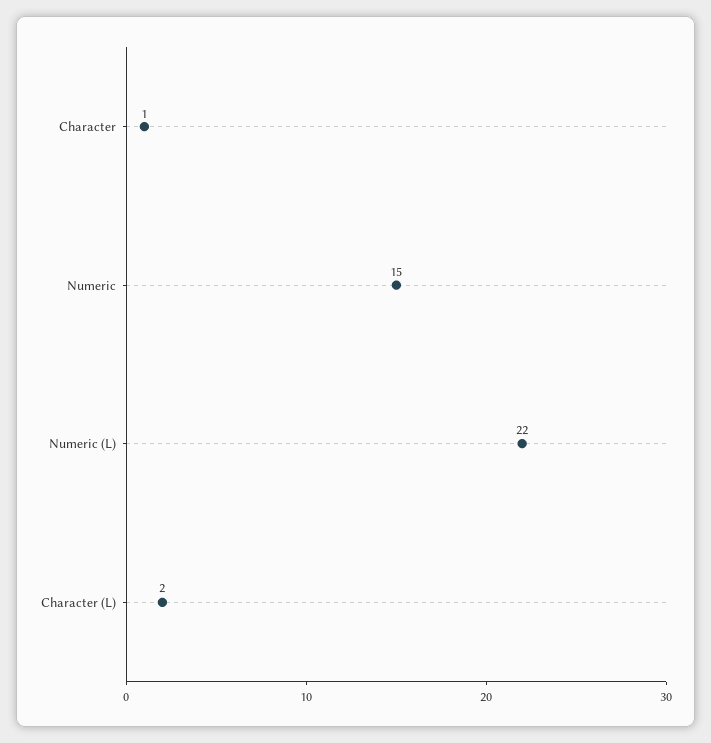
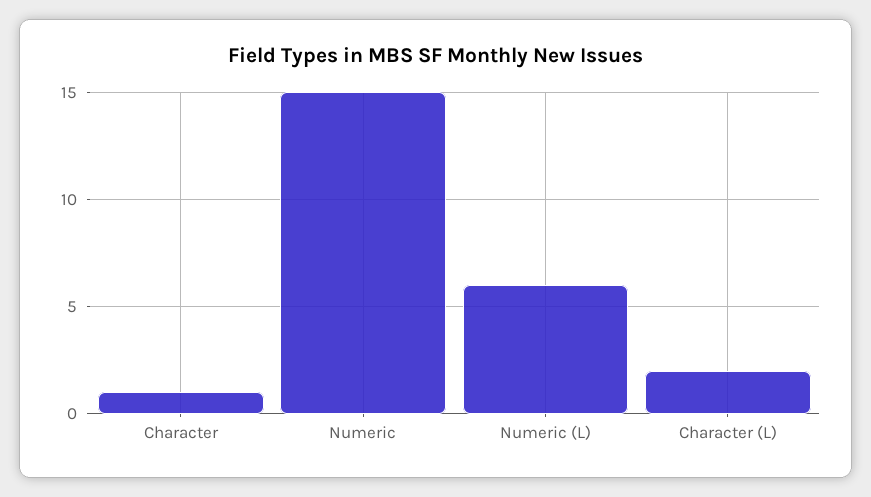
  {
    "Character": 1,
    "Numeric": 15,
-   "Numeric (L)": 22,
+   "Numeric (L)": 6,
    "Character (L)": 2
  }

